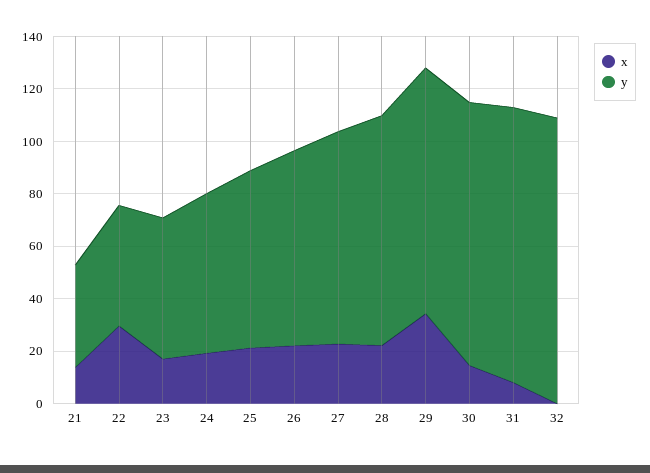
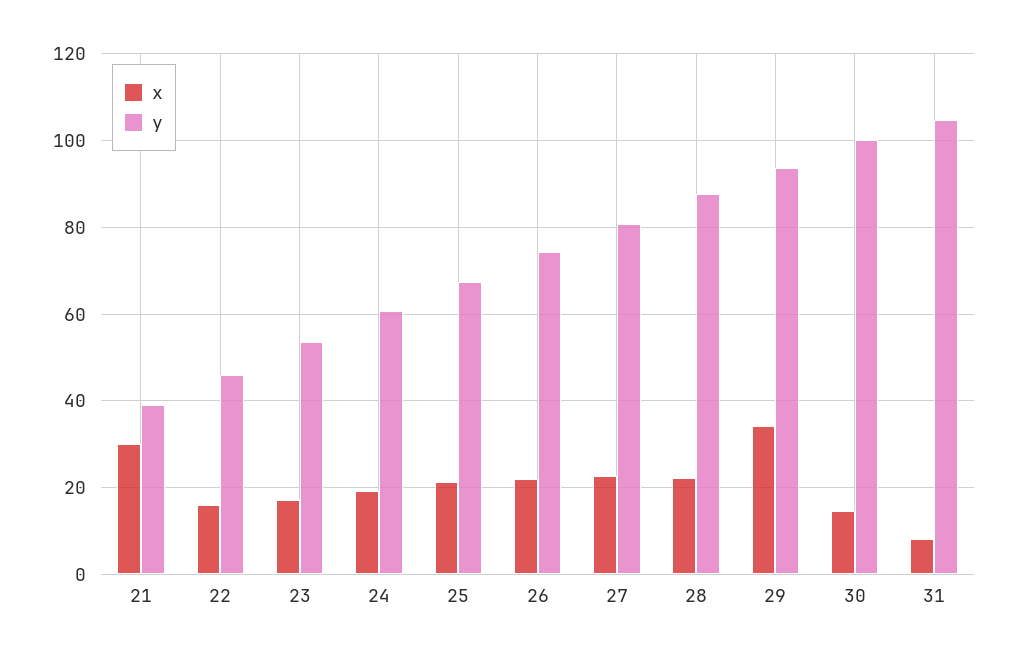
  {
    "x": {
-     "21": 15,
+     "21": 30,
-     "22": 30,
+     "22": 16,
      "23": 18,
      "24": 20,
      "25": 22,
      "26": 22,
      "27": 22,
      "28": 22,
      "29": 34,
      "30": 14,
-     "31": 8,
+     "31": 8
-     "32": 0
    },
    "y": {
      "21": 40,
      "22": 46,
      "23": 54,
      "24": 60,
      "25": 68,
      "26": 74,
      "27": 80,
      "28": 88,
      "29": 94,
      "30": 100,
-     "31": 104,
+     "31": 104
-     "32": 110
    }
  }

